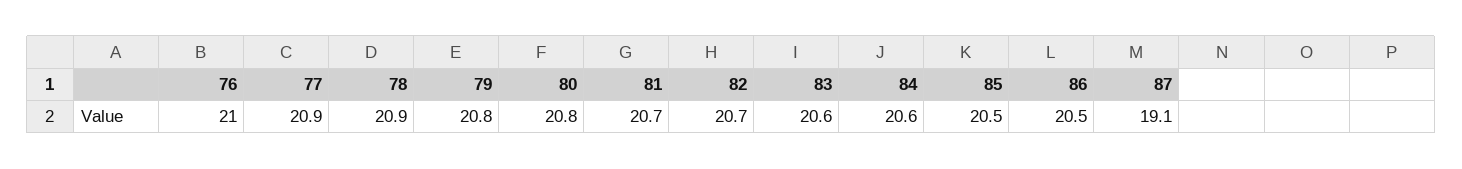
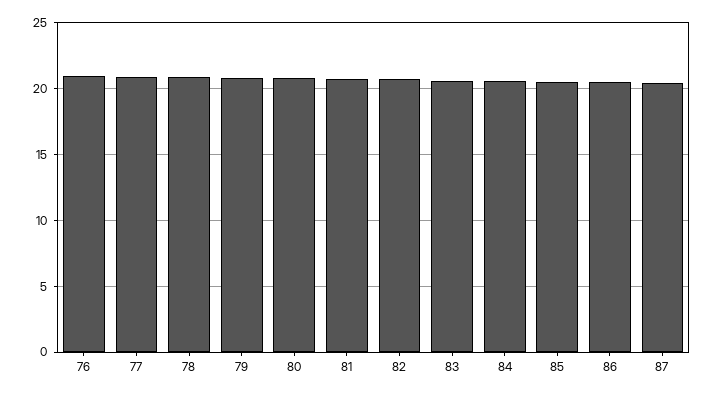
  {
    "76": 21,
    "77": 20.9,
    "78": 20.9,
    "79": 20.8,
    "80": 20.8,
    "81": 20.7,
    "82": 20.7,
    "83": 20.6,
    "84": 20.6,
    "85": 20.5,
    "86": 20.5,
-   "87": 19.1
+   "87": 20.5
  }

